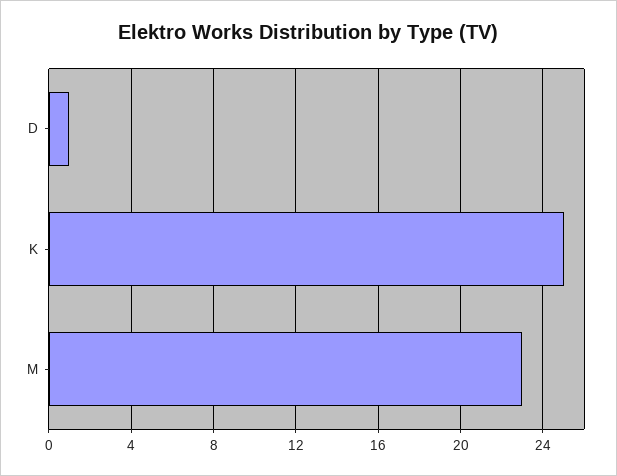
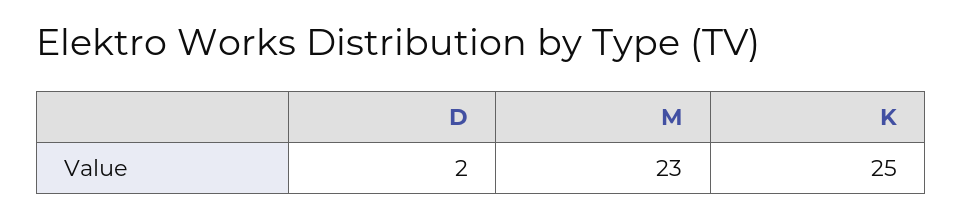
  {
-   "D": 1,
+   "D": 2,
    "K": 25,
    "M": 23
  }

